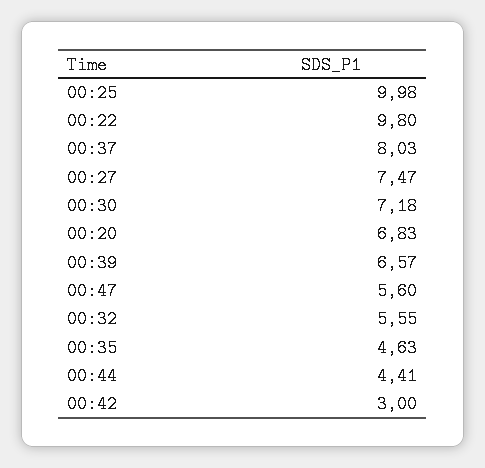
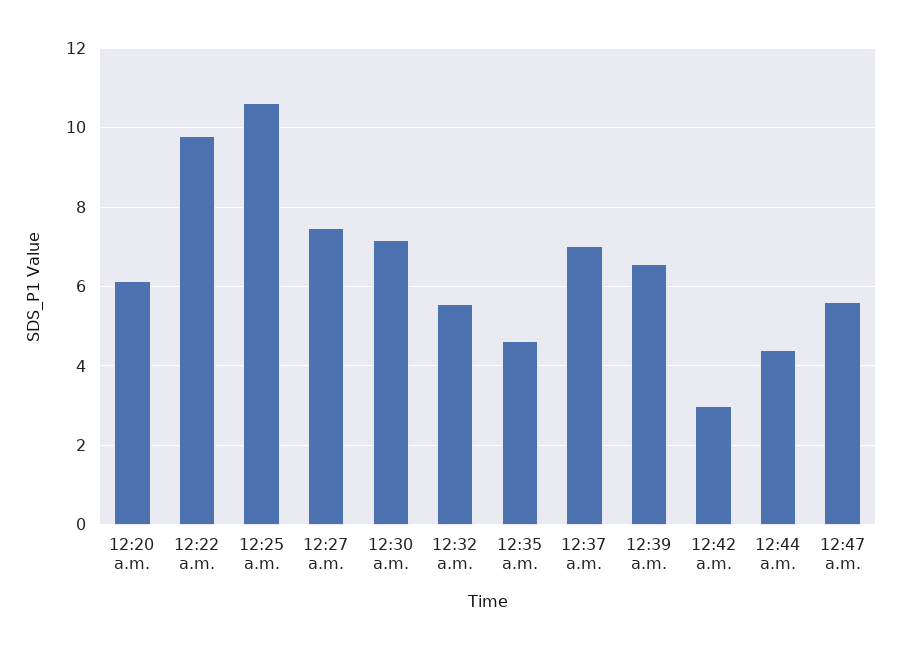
  {
-   "00:25": 9.98,
+   "00:25": 10.6,
    "00:22": 9.8,
-   "00:37": 8.03,
+   "00:37": 7,
    "00:27": 7.47,
    "00:30": 7.18,
-   "00:20": 6.83,
+   "00:20": 6.2,
    "00:39": 6.57,
    "00:47": 5.6,
    "00:32": 5.55,
    "00:35": 4.63,
    "00:44": 4.41,
    "00:42": 3
  }

